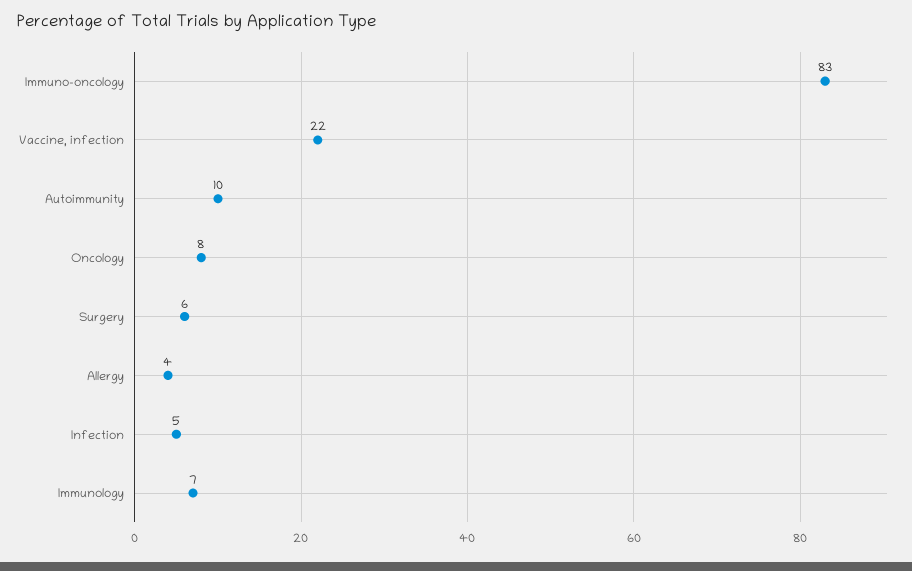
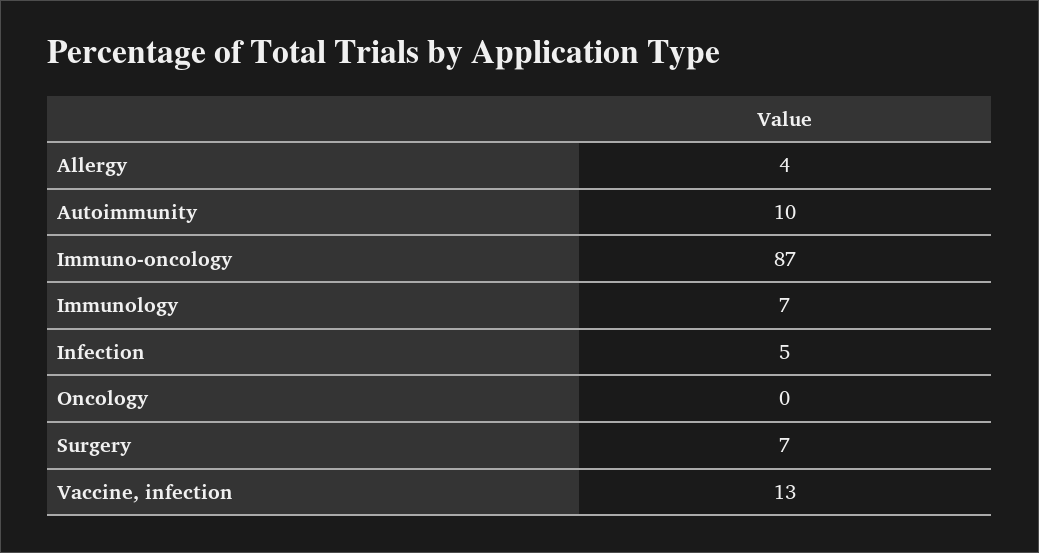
  {
-   "Immuno-oncology": 83,
+   "Immuno-oncology": 87,
-   "Vaccine, infection": 22,
+   "Vaccine, infection": 13,
    "Autoimmunity": 10,
-   "Oncology": 8,
+   "Oncology": 0,
-   "Surgery": 6,
+   "Surgery": 7,
    "Allergy": 4,
    "Infection": 5,
    "Immunology": 7
  }

